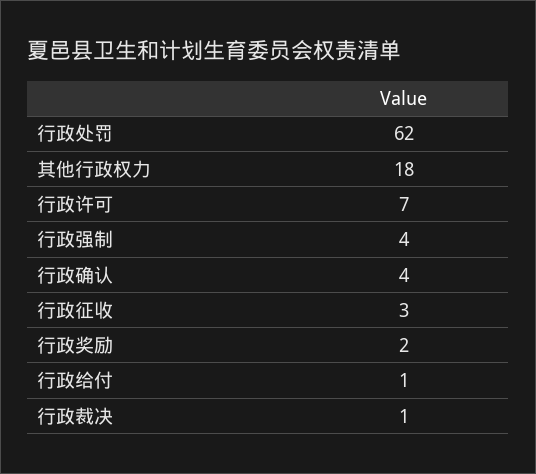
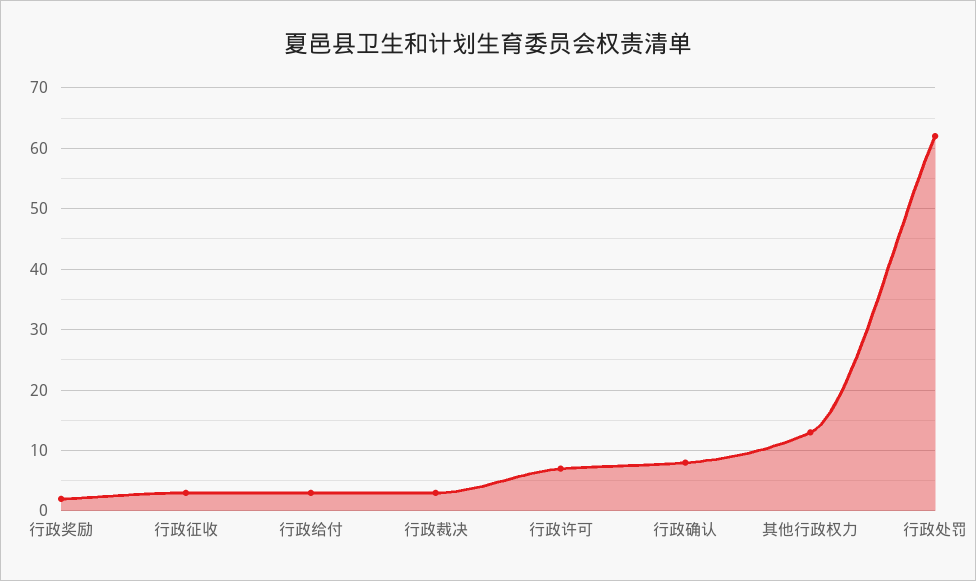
  {
    "行政处罚": 62,
-   "其他行政权力": 18,
+   "其他行政权力": 13,
    "行政许可": 7,
-   "行政强制": 4,
-   "行政确认": 4,
+   "行政确认": 8,
    "行政征收": 3,
    "行政奖励": 2,
-   "行政给付": 1,
+   "行政给付": 3,
-   "行政裁决": 1
+   "行政裁决": 3
  }

